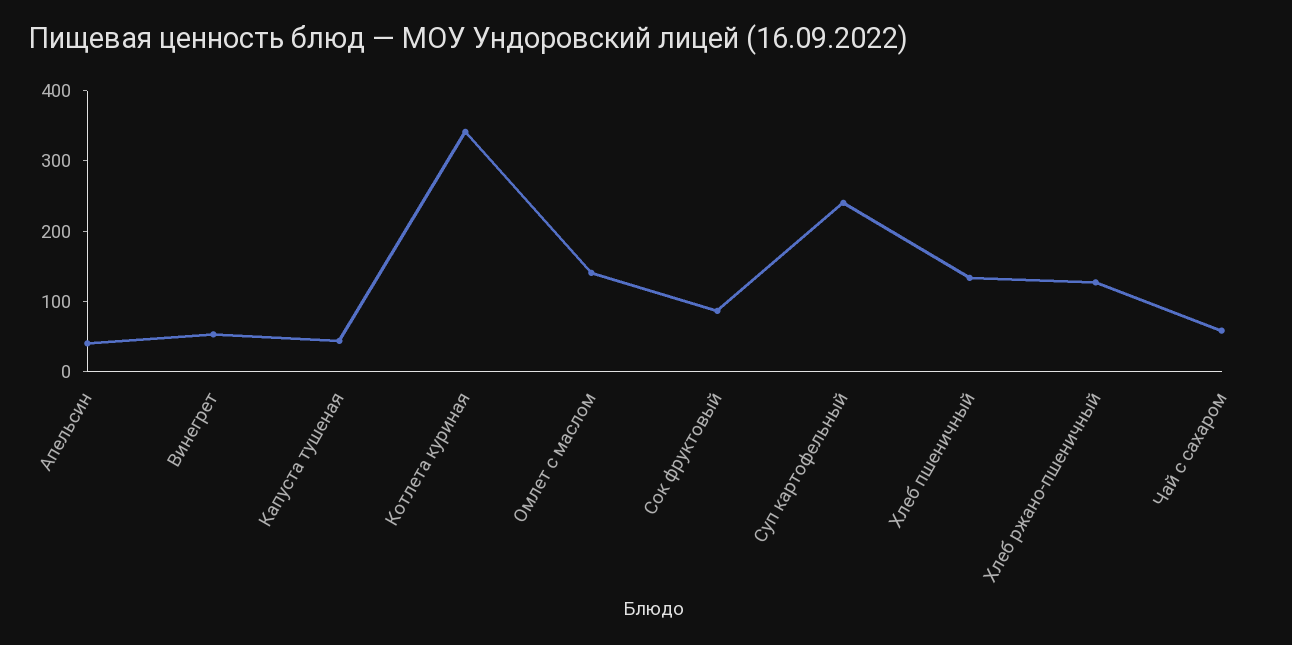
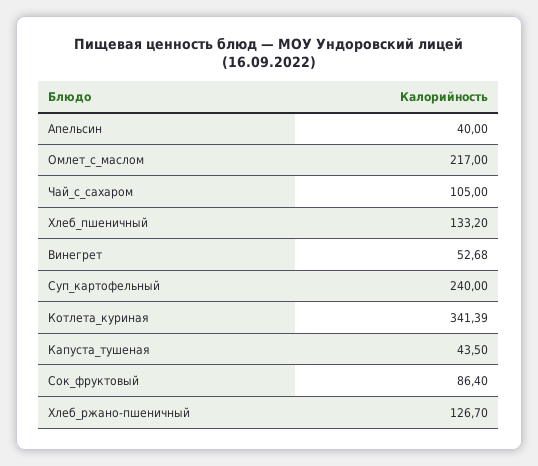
  {
    "Апельсин": 40,
    "Винегрет": 52.68,
    "Капуста тушеная": 43.5,
    "Котлета куриная": 341.39,
-   "Омлет с маслом": 140,
+   "Омлет с маслом": 217,
    "Сок фруктовый": 86.4,
    "Суп картофельный": 240,
    "Хлеб пшеничный": 133.2,
    "Хлеб ржано-пшеничный": 126.7,
-   "Чай с сахаром": 60
+   "Чай с сахаром": 105
  }

